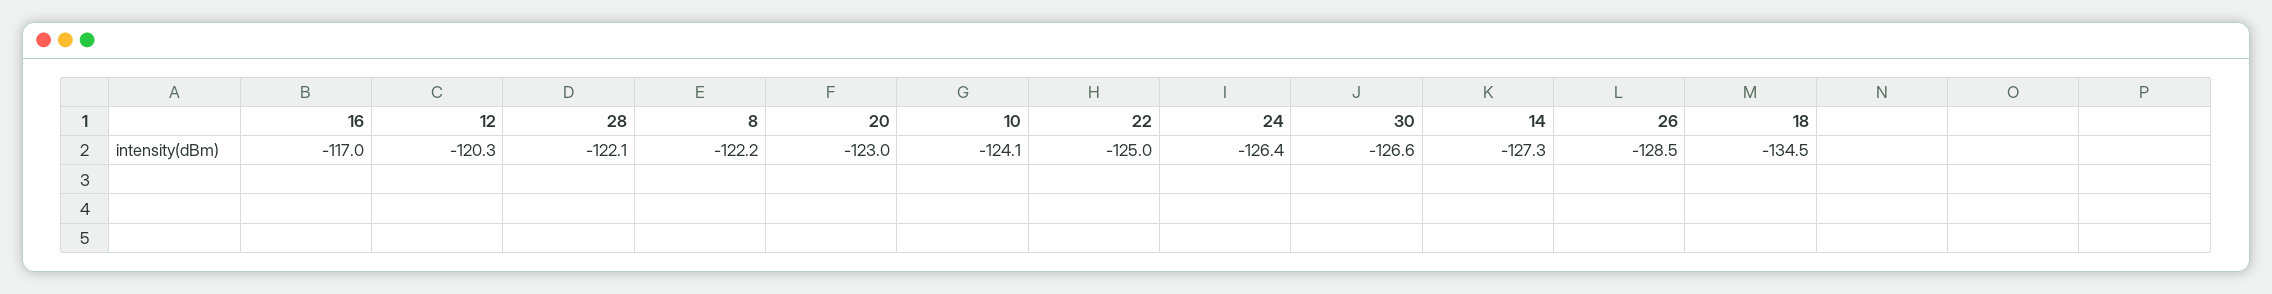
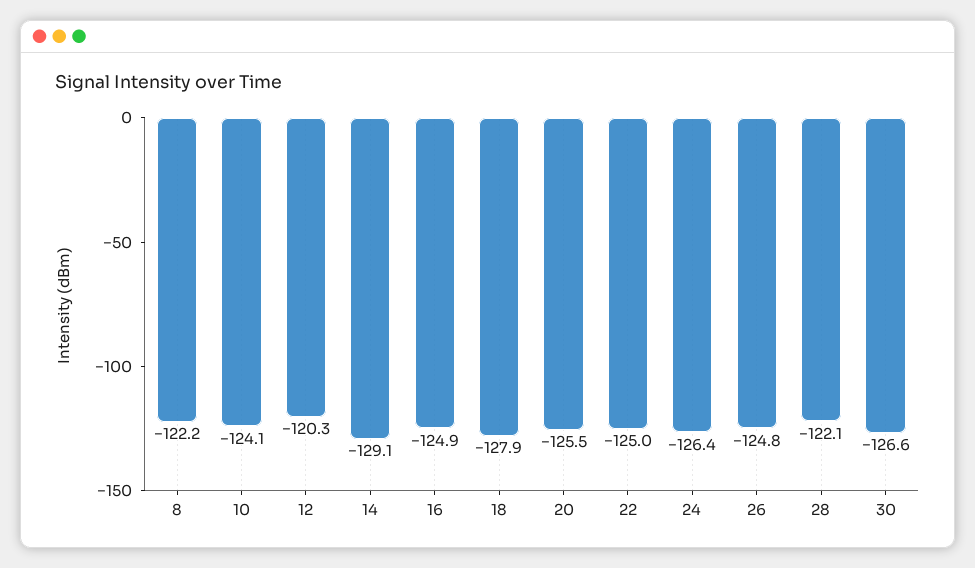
  {
-   "16": -117,
+   "16": -124.9,
    "12": -120.3,
    "28": -122.1,
    "8": -122.2,
-   "20": -123,
+   "20": -125.5,
    "10": -124.1,
    "22": -125,
    "24": -126.4,
    "30": -126.6,
-   "14": -127.3,
+   "14": -129.1,
-   "26": -128.5,
+   "26": -124.8,
-   "18": -134.5
+   "18": -127.9
  }

